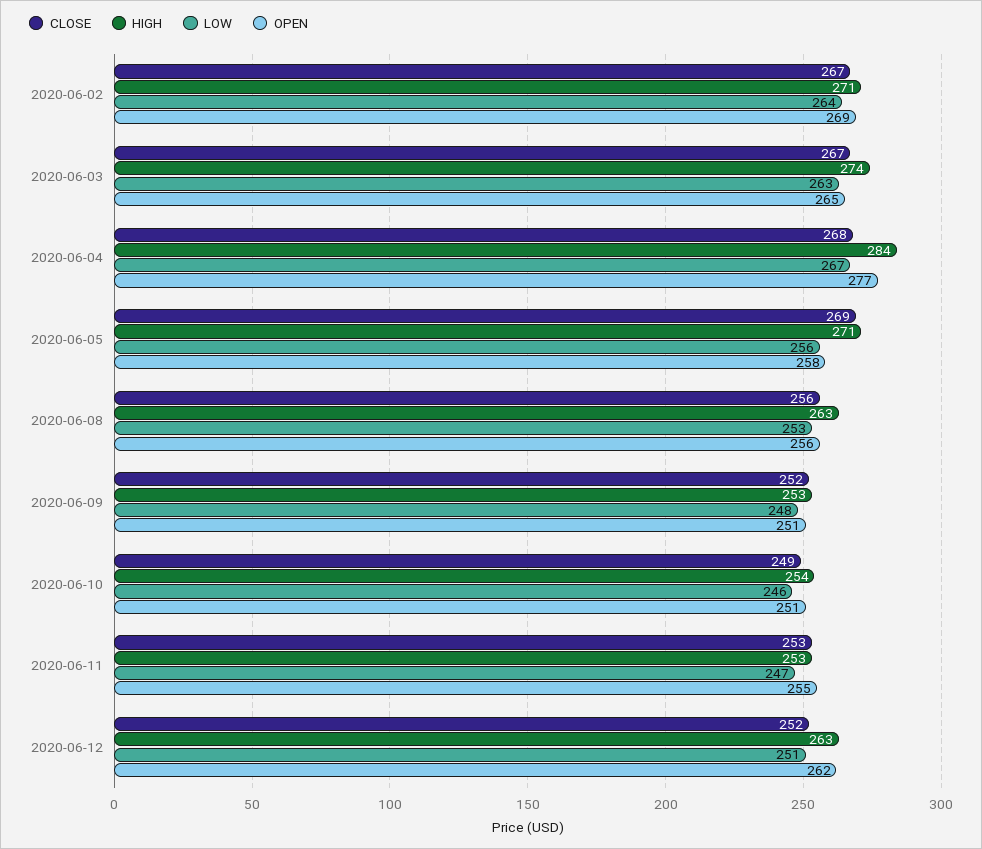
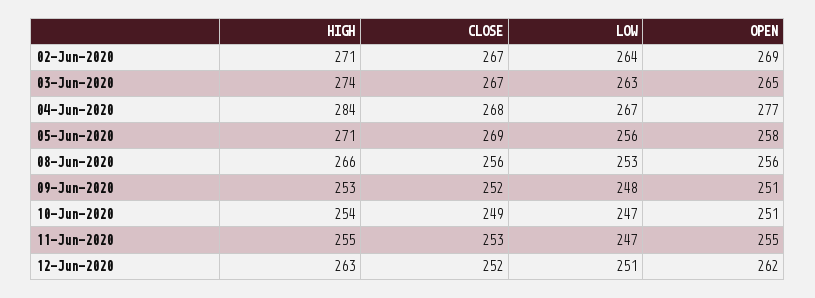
  {
    "CLOSE": {
      "2020-06-02": 267,
      "2020-06-03": 267,
      "2020-06-04": 268,
      "2020-06-05": 269,
      "2020-06-08": 256,
      "2020-06-09": 252,
      "2020-06-10": 249,
      "2020-06-11": 253,
      "2020-06-12": 252
    },
    "HIGH": {
      "2020-06-02": 271,
      "2020-06-03": 274,
      "2020-06-04": 284,
      "2020-06-05": 271,
-     "2020-06-08": 263,
+     "2020-06-08": 266,
      "2020-06-09": 253,
      "2020-06-10": 254,
-     "2020-06-11": 253,
+     "2020-06-11": 255,
      "2020-06-12": 263
    },
    "LOW": {
      "2020-06-02": 264,
      "2020-06-03": 263,
      "2020-06-04": 267,
      "2020-06-05": 256,
      "2020-06-08": 253,
      "2020-06-09": 248,
-     "2020-06-10": 246,
+     "2020-06-10": 247,
      "2020-06-11": 247,
      "2020-06-12": 251
    },
    "OPEN": {
      "2020-06-02": 269,
      "2020-06-03": 265,
      "2020-06-04": 277,
      "2020-06-05": 258,
      "2020-06-08": 256,
      "2020-06-09": 251,
      "2020-06-10": 251,
      "2020-06-11": 255,
      "2020-06-12": 262
    }
  }

